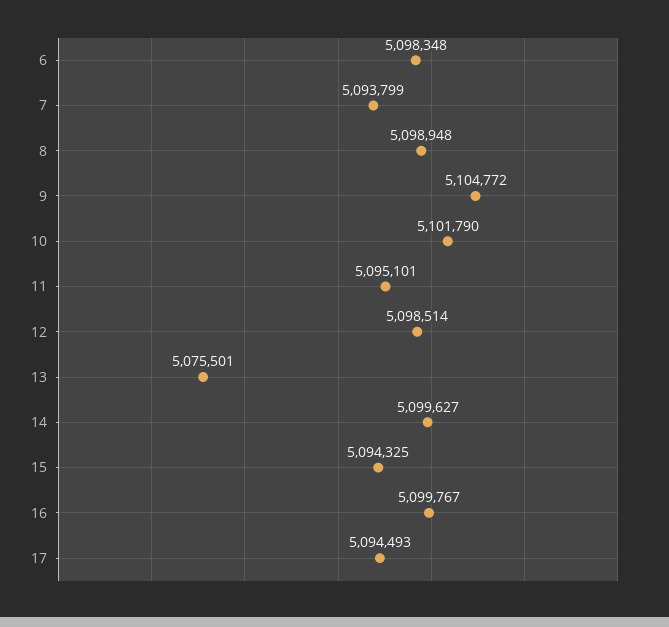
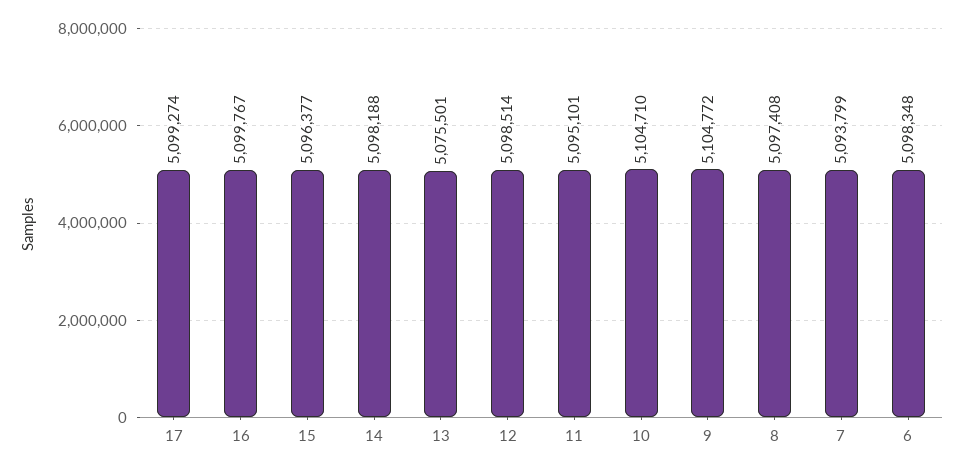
  {
    "6": 5098348,
    "7": 5093799,
-   "8": 5098948,
+   "8": 5097408,
    "9": 5104772,
-   "10": 5101790,
+   "10": 5104710,
    "11": 5095101,
    "12": 5098514,
    "13": 5075501,
-   "14": 5099627,
+   "14": 5098188,
-   "15": 5094325,
+   "15": 5096377,
    "16": 5099767,
-   "17": 5094493
+   "17": 5099274
  }

